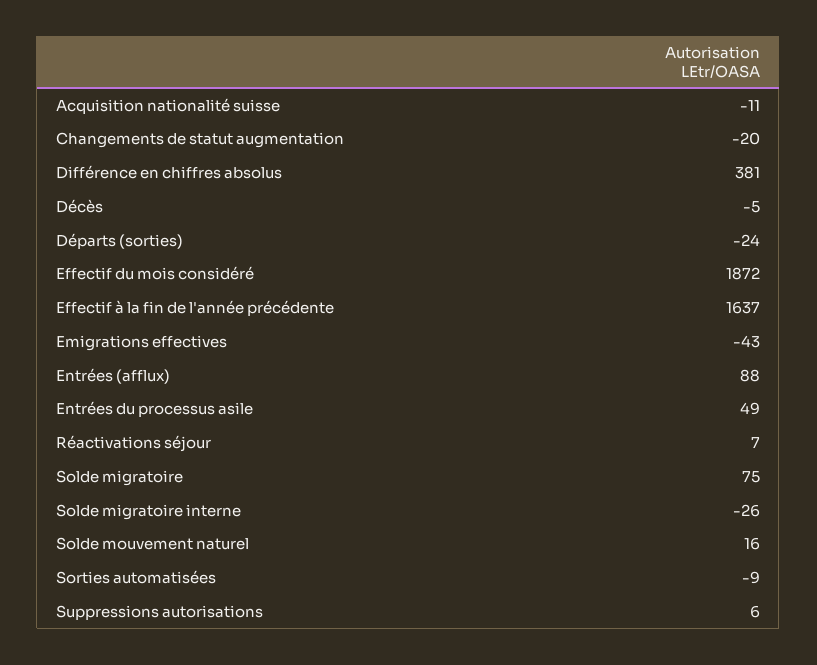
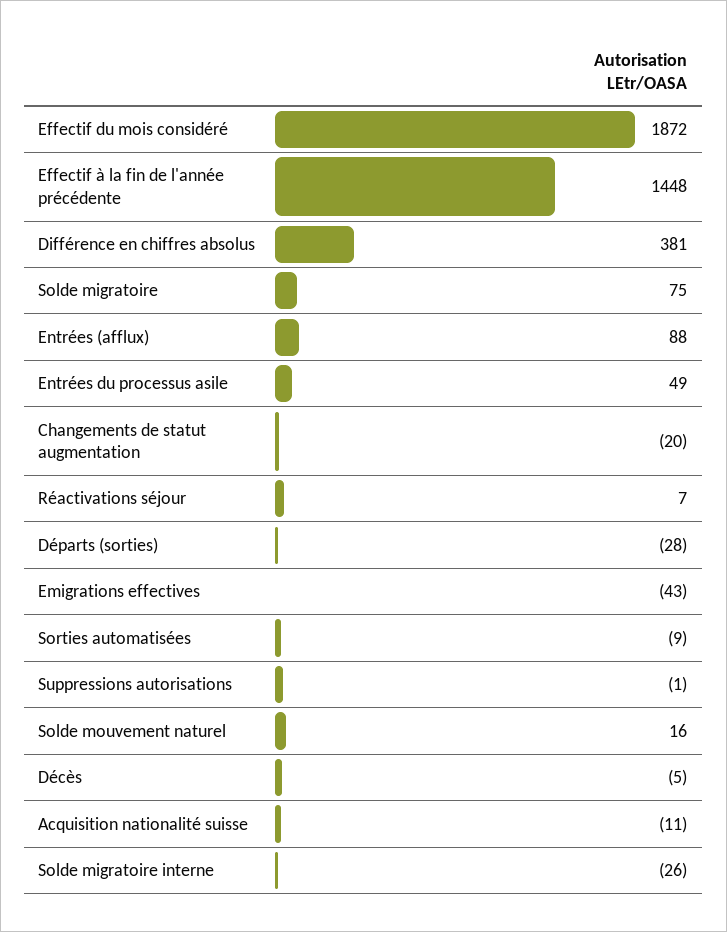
  {
    "Acquisition nationalité suisse": -11,
    "Changements de statut augmentation": -20,
    "Différence en chiffres absolus": 381,
    "Décès": -5,
-   "Départs (sorties)": -24,
+   "Départs (sorties)": -28,
    "Effectif du mois considéré": 1872,
-   "Effectif à la fin de l'année précédente": 1637,
+   "Effectif à la fin de l'année précédente": 1448,
    "Emigrations effectives": -43,
    "Entrées (afflux)": 88,
    "Entrées du processus asile": 49,
    "Réactivations séjour": 7,
    "Solde migratoire": 75,
    "Solde migratoire interne": -26,
    "Solde mouvement naturel": 16,
    "Sorties automatisées": -9,
-   "Suppressions autorisations": 6
+   "Suppressions autorisations": -1
  }

